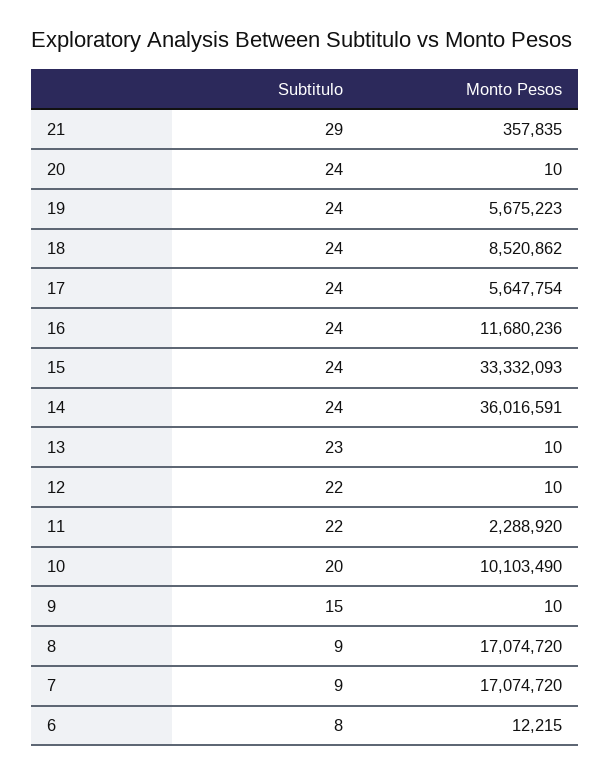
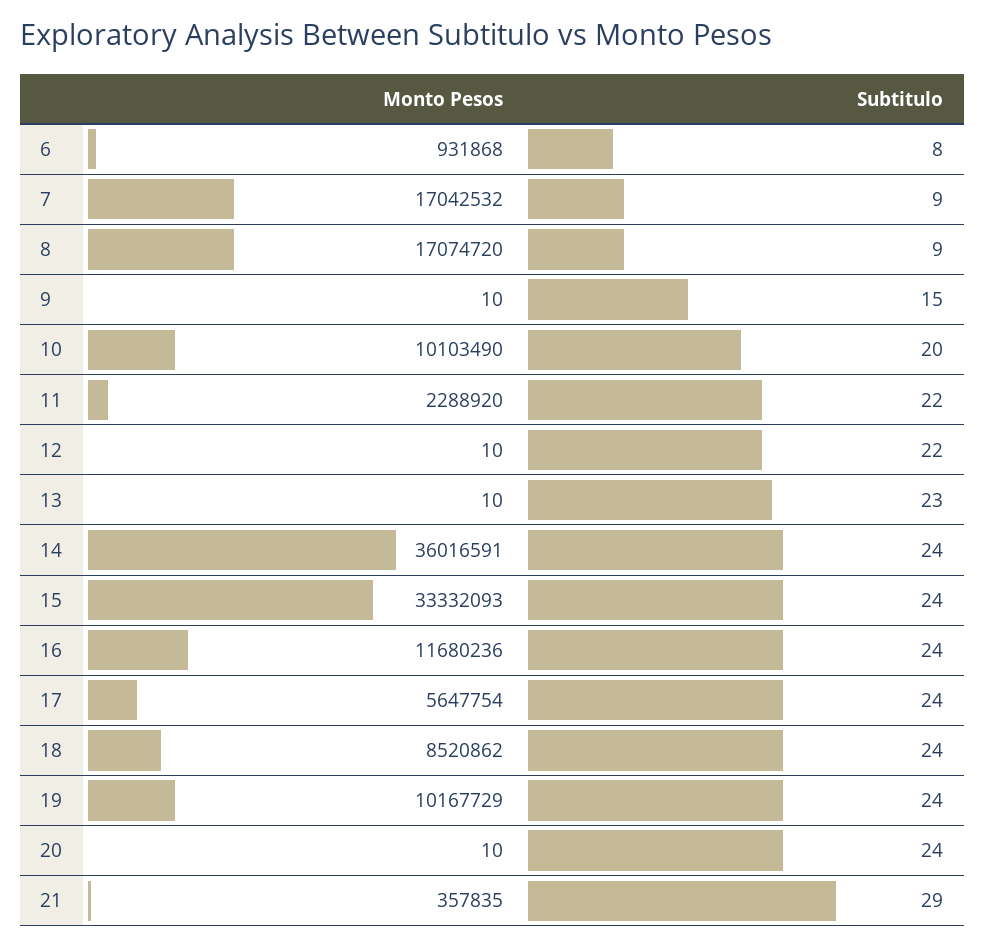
  {
    "Subtitulo": {
      "21": 29,
      "20": 24,
      "19": 24,
      "18": 24,
      "17": 24,
      "16": 24,
      "15": 24,
      "14": 24,
      "13": 23,
      "12": 22,
      "11": 22,
      "10": 20,
      "9": 15,
      "8": 9,
      "7": 9,
      "6": 8
    },
    "Monto Pesos": {
      "21": 357835,
      "20": 10,
-     "19": 5675223,
+     "19": 10167729,
      "18": 8520862,
      "17": 5647754,
      "16": 11680236,
      "15": 33332093,
      "14": 36016591,
      "13": 10,
      "12": 10,
      "11": 2288920,
      "10": 10103490,
      "9": 10,
      "8": 17074720,
-     "7": 17074720,
+     "7": 17042532,
-     "6": 12215
+     "6": 931868
    }
  }

